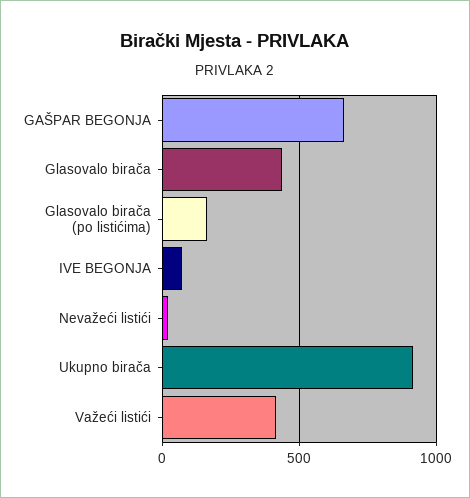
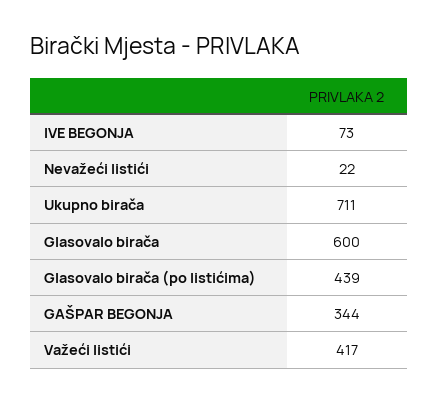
  {
-   "GAŠPAR BEGONJA": 650,
+   "GAŠPAR BEGONJA": 344,
-   "Glasovalo birača": 450,
+   "Glasovalo birača": 600,
-   "Glasovalo birača (po listićima)": 150,
+   "Glasovalo birača (po listićima)": 439,
    "IVE BEGONJA": 73,
    "Nevažeći listići": 22,
-   "Ukupno birača": 900,
+   "Ukupno birača": 711,
    "Važeći listići": 417
  }

